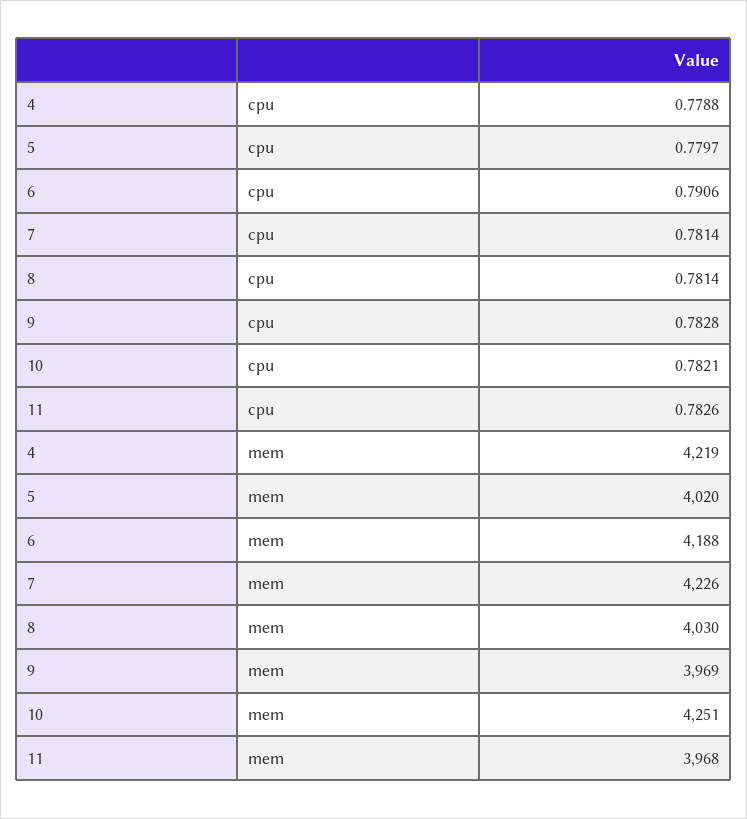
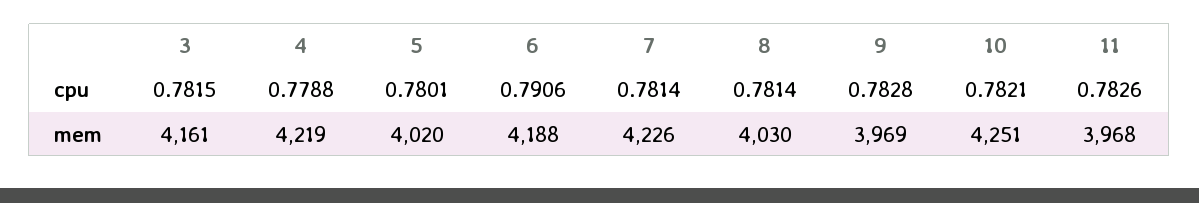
  {
    "4": {
      "cpu": 0.7788,
      "mem": 4219
    },
    "5": {
-     "cpu": 0.7797,
+     "cpu": 0.7801,
      "mem": 4020
    },
    "6": {
      "cpu": 0.7906,
      "mem": 4188
    },
    "7": {
      "cpu": 0.7814,
      "mem": 4226
    },
    "8": {
      "cpu": 0.7814,
      "mem": 4030
    },
    "9": {
      "cpu": 0.7828,
      "mem": 3969
    },
    "10": {
      "cpu": 0.7821,
      "mem": 4251
    },
    "11": {
      "cpu": 0.7826,
      "mem": 3968
-   }
+   },
+   "3": {
+     "cpu": 0.7815,
+     "mem": 4161
+   }
  }

